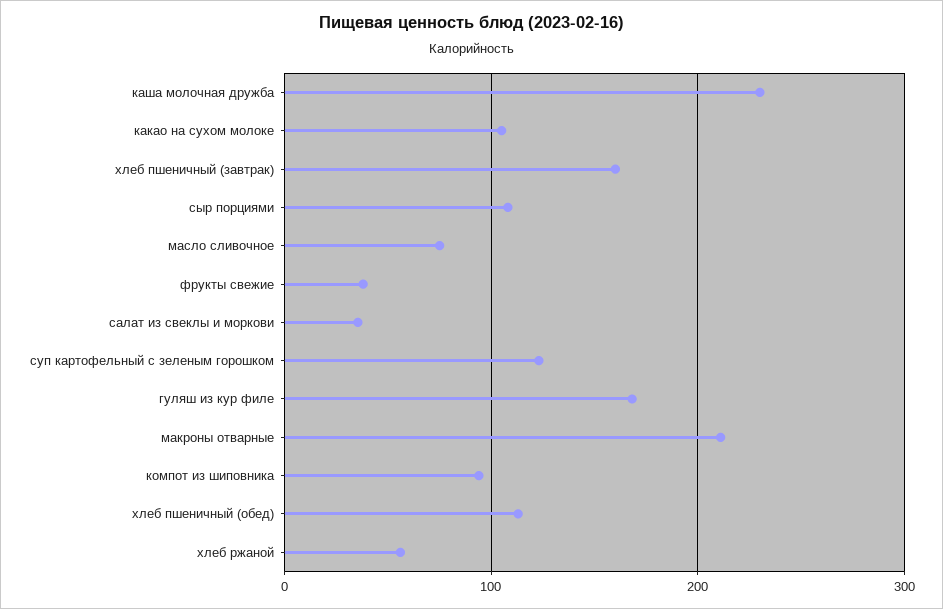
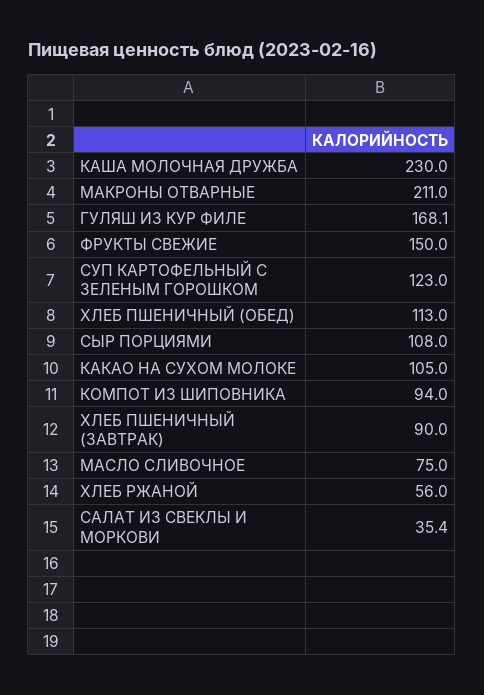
  {
    "каша молочная дружба": 230,
    "какао на сухом молоке": 105,
-   "хлеб пшеничный (завтрак)": 160,
+   "хлеб пшеничный (завтрак)": 90,
    "сыр порциями": 108,
    "масло сливочное": 75,
-   "фрукты свежие": 40,
+   "фрукты свежие": 150,
    "салат из свеклы и моркови": 35.4,
    "суп картофельный с зеленым горошком": 123,
    "гуляш из кур филе": 168.1,
    "макроны отварные": 211,
    "компот из шиповника": 94,
    "хлеб пшеничный (обед)": 113,
    "хлеб ржаной": 56
  }

